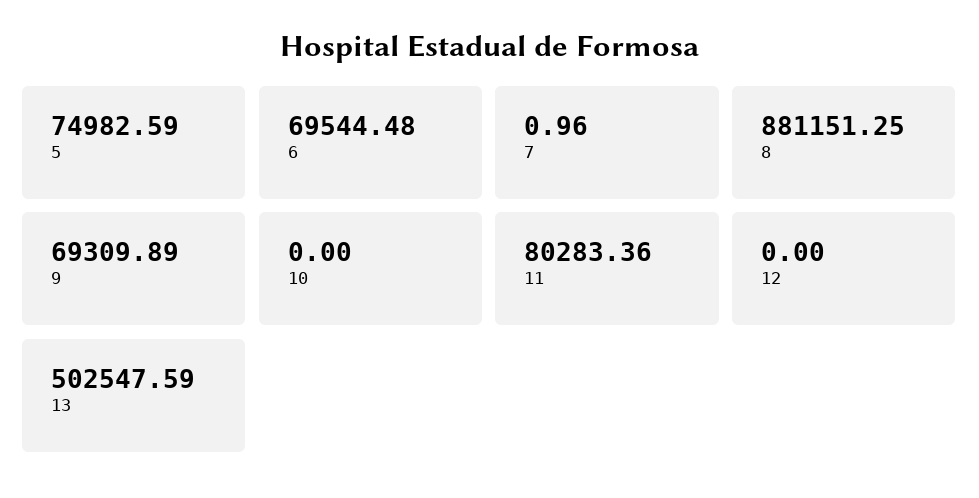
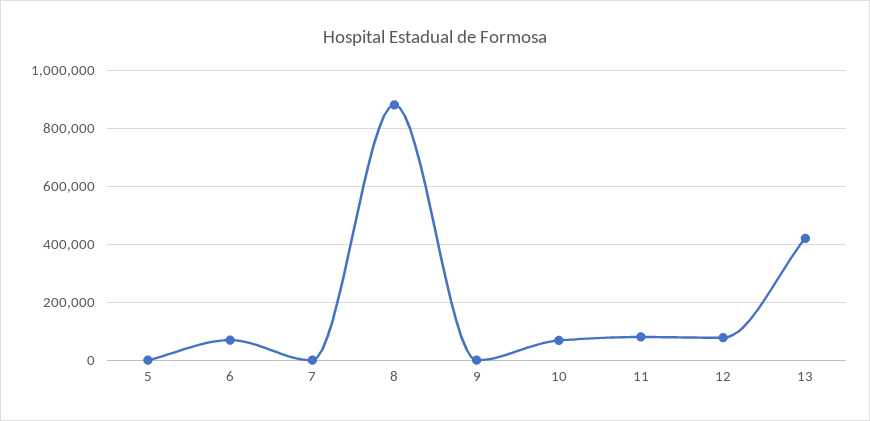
  {
-   "5": 74982.59,
+   "5": 0,
    "6": 69544.48,
    "7": 0.96,
    "8": 881151.25,
-   "9": 69309.89,
+   "9": 0,
-   "10": 0,
+   "10": 75000,
    "11": 80283.36,
-   "12": 0,
+   "12": 75000,
-   "13": 502547.59
+   "13": 425000
  }

